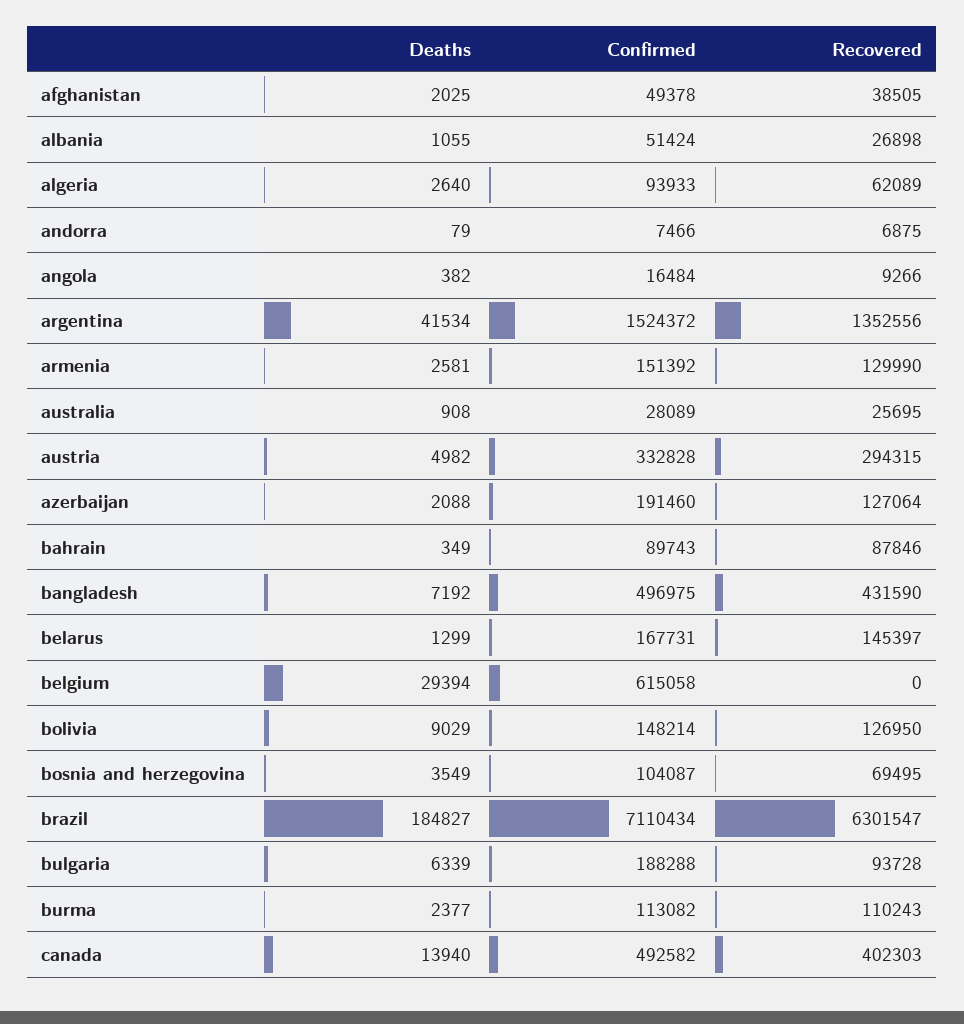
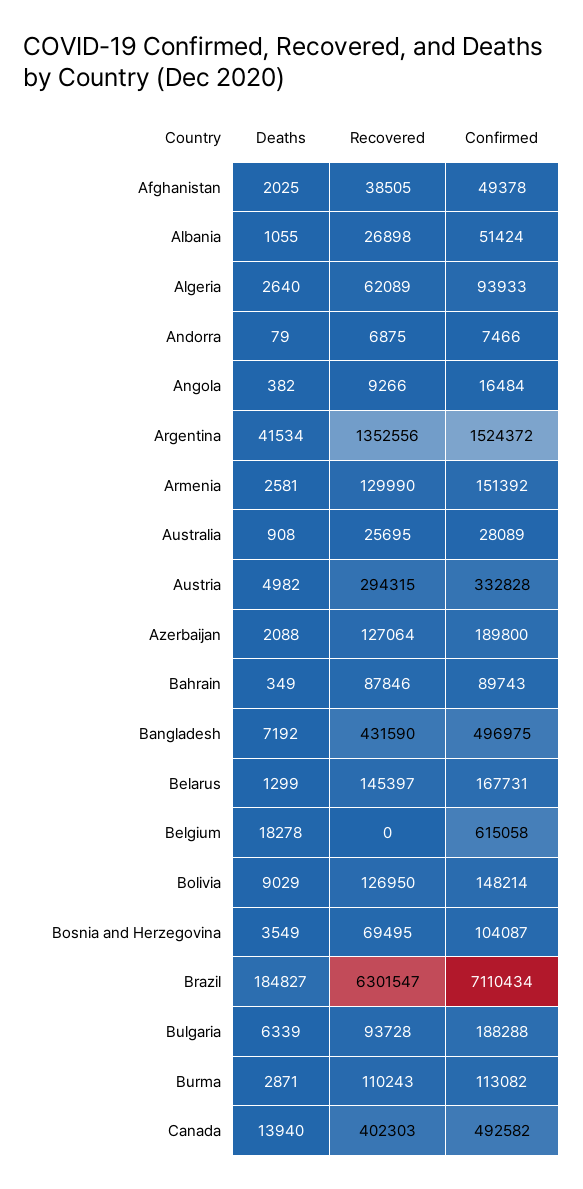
  {
    "Deaths": {
      "afghanistan": 2025,
      "albania": 1055,
      "algeria": 2640,
      "andorra": 79,
      "angola": 382,
      "argentina": 41534,
      "armenia": 2581,
      "australia": 908,
      "austria": 4982,
      "azerbaijan": 2088,
      "bahrain": 349,
      "bangladesh": 7192,
      "belarus": 1299,
-     "belgium": 29394,
+     "belgium": 18278,
      "bolivia": 9029,
      "bosnia and herzegovina": 3549,
      "brazil": 184827,
      "bulgaria": 6339,
-     "burma": 2377,
+     "burma": 2871,
      "canada": 13940
    },
    "Confirmed": {
      "afghanistan": 49378,
      "albania": 51424,
      "algeria": 93933,
      "andorra": 7466,
      "angola": 16484,
      "argentina": 1524372,
      "armenia": 151392,
      "australia": 28089,
      "austria": 332828,
-     "azerbaijan": 191460,
+     "azerbaijan": 189800,
      "bahrain": 89743,
      "bangladesh": 496975,
      "belarus": 167731,
      "belgium": 615058,
      "bolivia": 148214,
      "bosnia and herzegovina": 104087,
      "brazil": 7110434,
      "bulgaria": 188288,
      "burma": 113082,
      "canada": 492582
    },
    "Recovered": {
      "afghanistan": 38505,
      "albania": 26898,
      "algeria": 62089,
      "andorra": 6875,
      "angola": 9266,
      "argentina": 1352556,
      "armenia": 129990,
      "australia": 25695,
      "austria": 294315,
      "azerbaijan": 127064,
      "bahrain": 87846,
      "bangladesh": 431590,
      "belarus": 145397,
      "belgium": 0,
      "bolivia": 126950,
      "bosnia and herzegovina": 69495,
      "brazil": 6301547,
      "bulgaria": 93728,
      "burma": 110243,
      "canada": 402303
    }
  }

